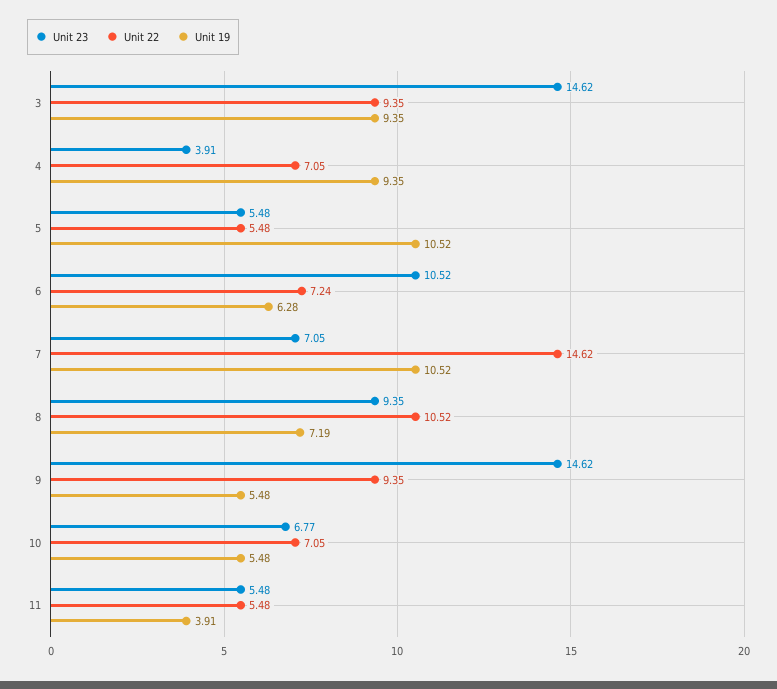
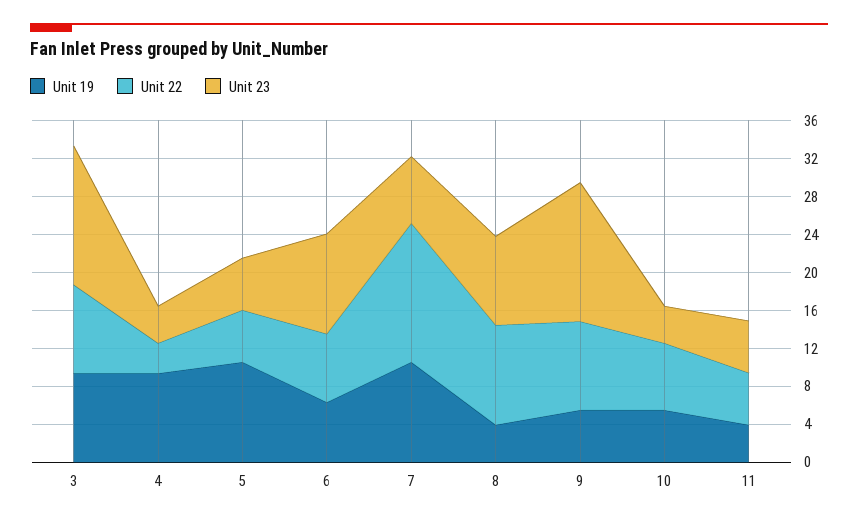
  {
    "Unit 23": {
      "3": 14.62,
      "4": 3.91,
      "5": 5.48,
      "6": 10.52,
      "7": 7.05,
      "8": 9.35,
      "9": 14.62,
-     "10": 6.77,
+     "10": 4,
      "11": 5.48
    },
    "Unit 22": {
      "3": 9.35,
-     "4": 7.05,
+     "4": 3,
      "5": 5.48,
      "6": 7.24,
      "7": 14.62,
      "8": 10.52,
      "9": 9.35,
      "10": 7.05,
      "11": 5.48
    },
    "Unit 19": {
      "3": 9.35,
      "4": 9.35,
      "5": 10.52,
      "6": 6.28,
      "7": 10.52,
-     "8": 7.19,
+     "8": 4,
      "9": 5.48,
      "10": 5.48,
      "11": 3.91
    }
  }

